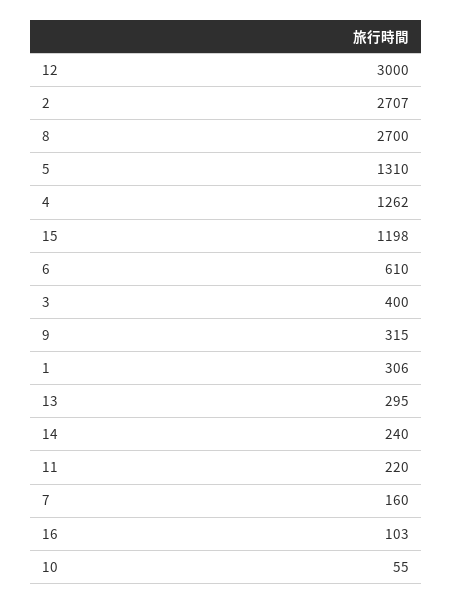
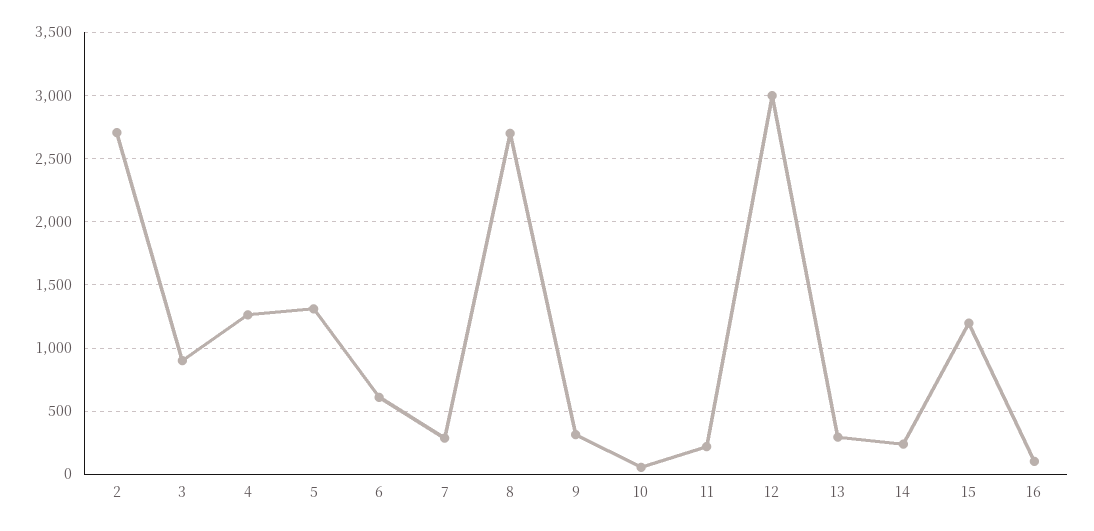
  {
    "12": 3000,
    "2": 2707,
    "8": 2700,
    "5": 1310,
    "4": 1262,
    "15": 1198,
    "6": 610,
-   "3": 400,
+   "3": 900,
    "9": 315,
-   "1": 306,
    "13": 295,
    "14": 240,
    "11": 220,
-   "7": 160,
+   "7": 300,
    "16": 103,
    "10": 55
  }

